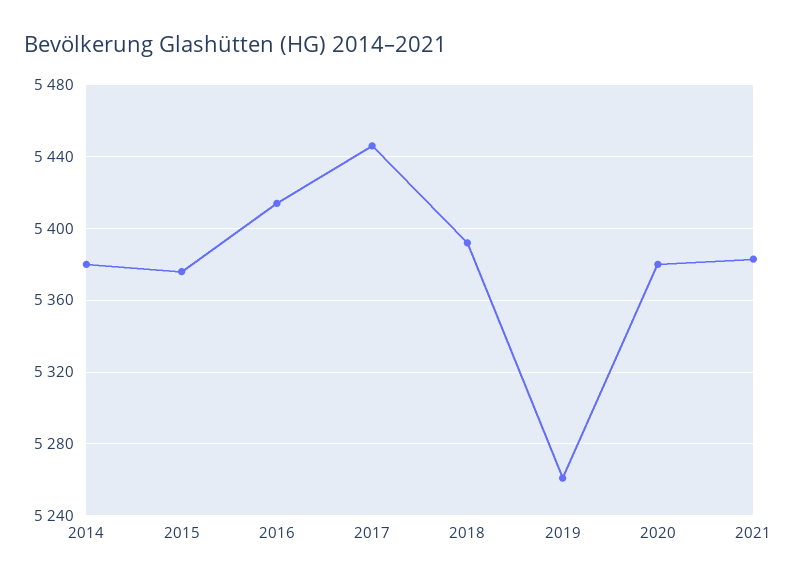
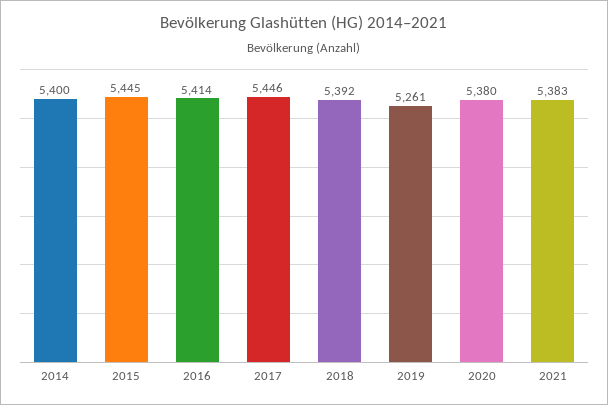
  {
-   "2014": 5380,
+   "2014": 5400,
-   "2015": 5375,
+   "2015": 5445,
    "2016": 5414,
    "2017": 5446,
    "2018": 5392,
    "2019": 5261,
    "2020": 5380,
    "2021": 5383
  }

